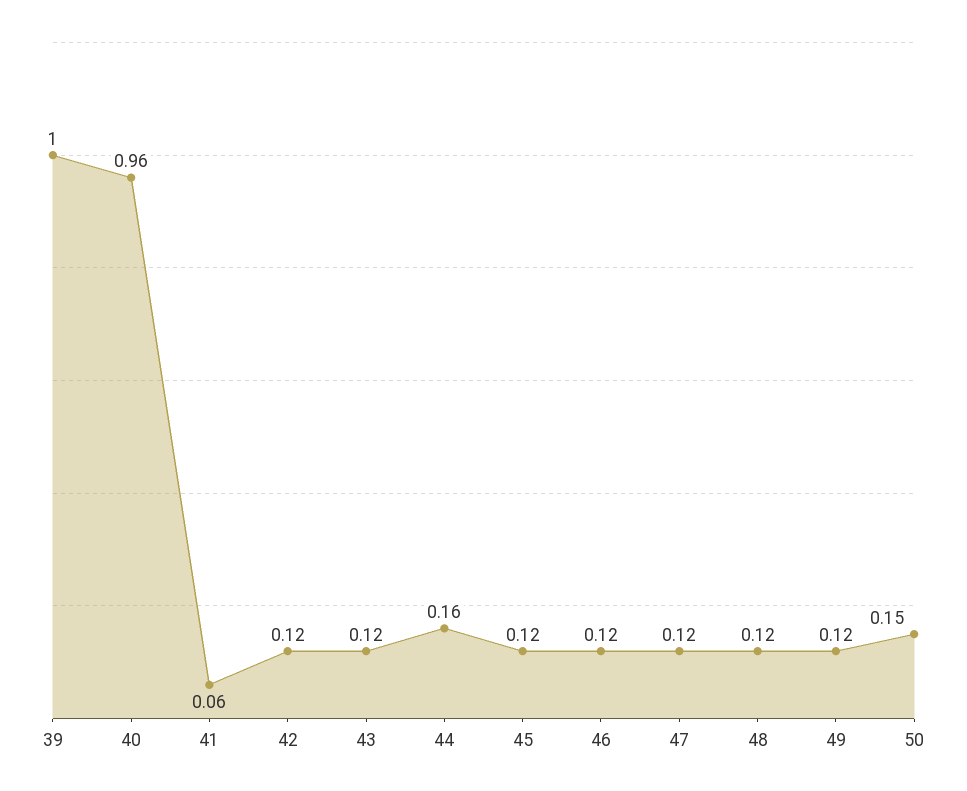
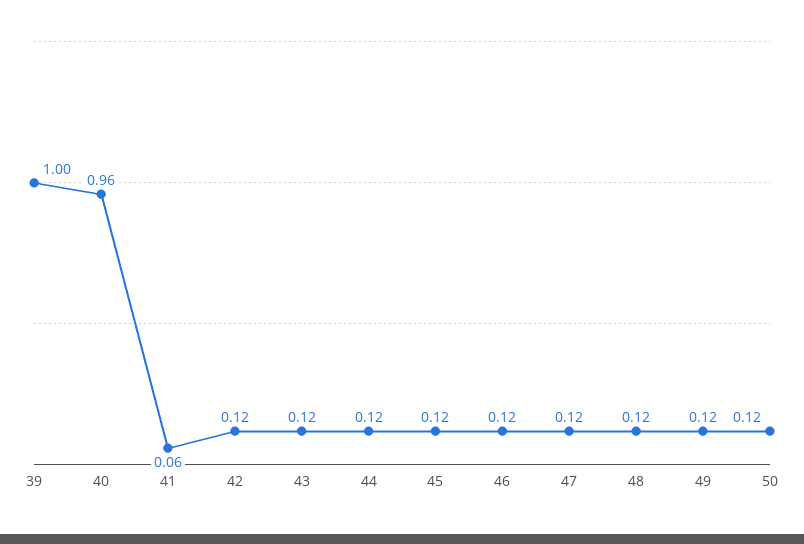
  {
    "39": 1,
    "40": 0.96,
    "41": 0.06,
    "42": 0.12,
    "43": 0.12,
-   "44": 0.16,
+   "44": 0.12,
    "45": 0.12,
    "46": 0.12,
    "47": 0.12,
    "48": 0.12,
    "49": 0.12,
-   "50": 0.15
+   "50": 0.12
  }

